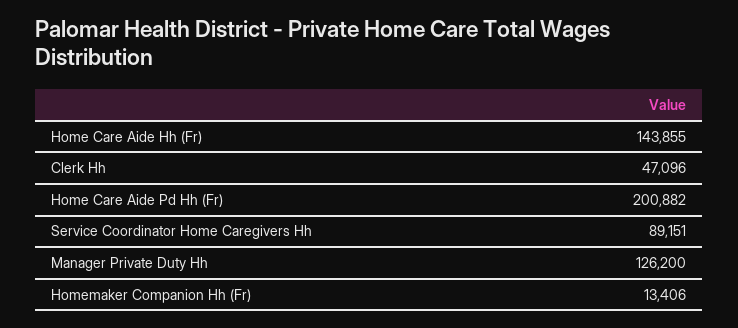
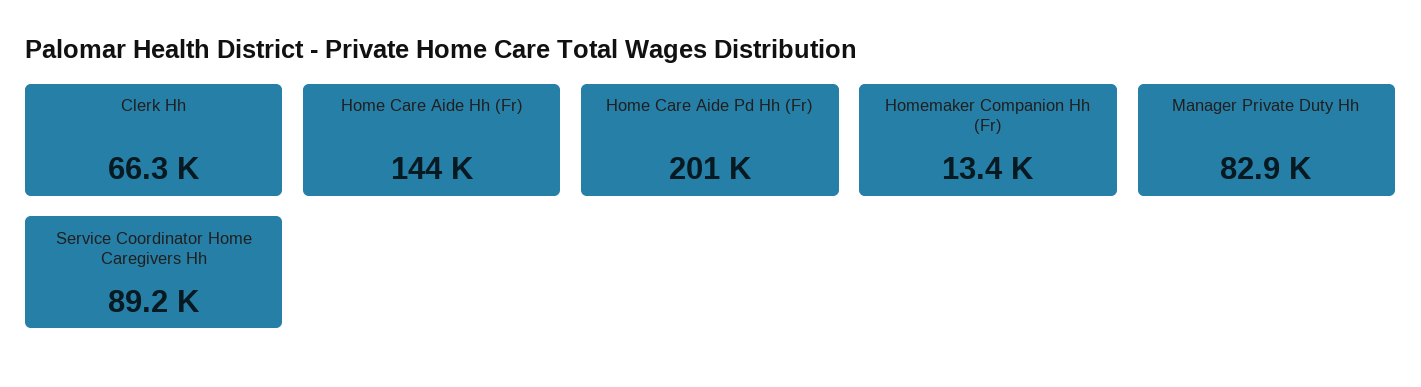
  {
    "Home Care Aide Hh (Fr)": 143855,
-   "Clerk Hh": 47096,
+   "Clerk Hh": 66300,
    "Home Care Aide Pd Hh (Fr)": 200882,
    "Service Coordinator Home Caregivers Hh": 89151,
-   "Manager Private Duty Hh": 126200,
+   "Manager Private Duty Hh": 82900,
    "Homemaker Companion Hh (Fr)": 13406
  }

